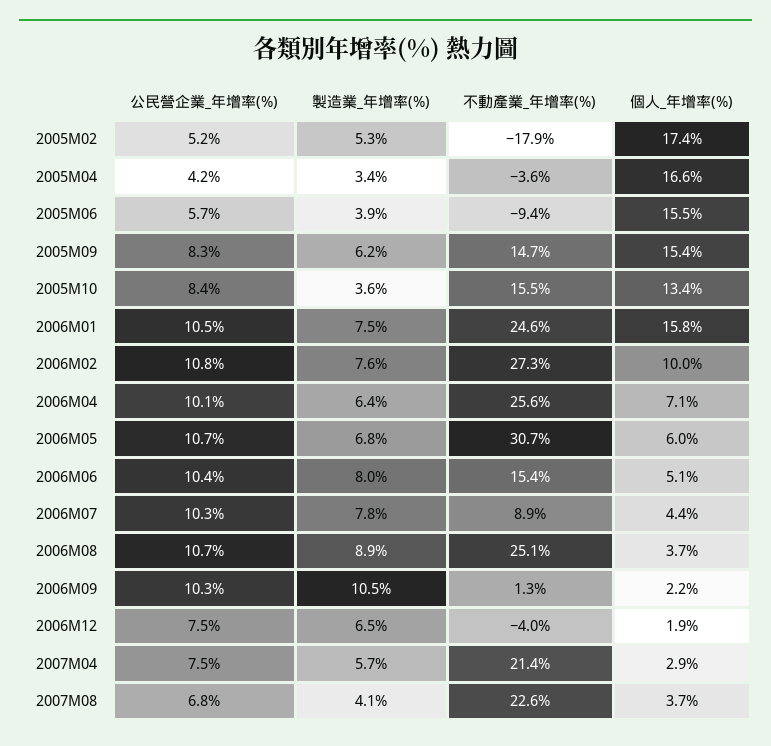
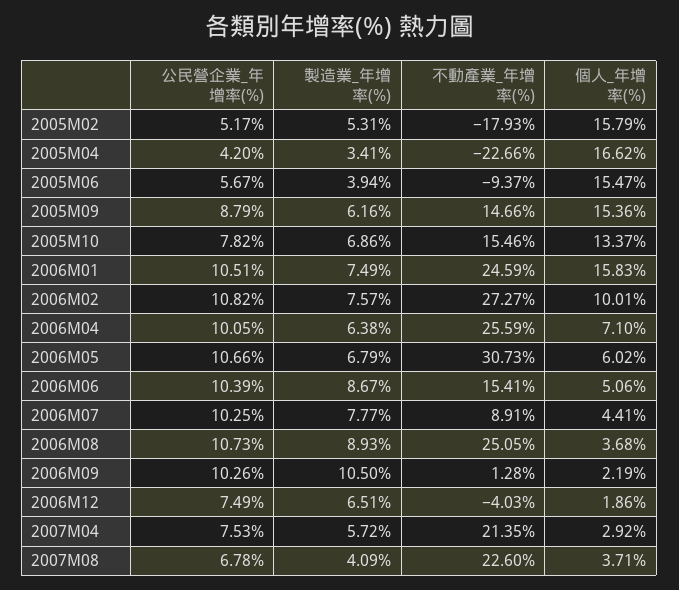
  {
    "公民營企業_年增率(%)": {
      "2005M02": 5.17,
      "2005M04": 4.2,
      "2005M06": 5.67,
-     "2005M09": 8.3,
+     "2005M09": 8.79,
-     "2005M10": 8.4,
+     "2005M10": 7.82,
      "2006M01": 10.51,
      "2006M02": 10.82,
      "2006M04": 10.05,
      "2006M05": 10.66,
      "2006M06": 10.39,
      "2006M07": 10.25,
      "2006M08": 10.73,
      "2006M09": 10.26,
      "2006M12": 7.49,
      "2007M04": 7.53,
      "2007M08": 6.78
    },
    "製造業_年增率(%)": {
      "2005M02": 5.31,
      "2005M04": 3.41,
      "2005M06": 3.94,
      "2005M09": 6.16,
-     "2005M10": 3.6,
+     "2005M10": 6.86,
      "2006M01": 7.49,
      "2006M02": 7.57,
      "2006M04": 6.38,
      "2006M05": 6.79,
-     "2006M06": 8,
+     "2006M06": 8.67,
      "2006M07": 7.77,
      "2006M08": 8.93,
      "2006M09": 10.5,
      "2006M12": 6.51,
      "2007M04": 5.72,
      "2007M08": 4.09
    },
    "不動產業_年增率(%)": {
      "2005M02": -17.93,
-     "2005M04": -3.6,
+     "2005M04": -22.66,
      "2005M06": -9.37,
      "2005M09": 14.66,
      "2005M10": 15.46,
      "2006M01": 24.59,
      "2006M02": 27.27,
      "2006M04": 25.59,
      "2006M05": 30.73,
      "2006M06": 15.41,
      "2006M07": 8.91,
      "2006M08": 25.05,
      "2006M09": 1.28,
      "2006M12": -4.03,
      "2007M04": 21.35,
      "2007M08": 22.6
    },
    "個人_年增率(%)": {
-     "2005M02": 17.4,
+     "2005M02": 15.79,
      "2005M04": 16.62,
      "2005M06": 15.47,
      "2005M09": 15.36,
      "2005M10": 13.37,
      "2006M01": 15.83,
      "2006M02": 10.01,
      "2006M04": 7.1,
      "2006M05": 6.02,
      "2006M06": 5.06,
      "2006M07": 4.41,
      "2006M08": 3.68,
      "2006M09": 2.19,
      "2006M12": 1.86,
      "2007M04": 2.92,
      "2007M08": 3.71
    }
  }

